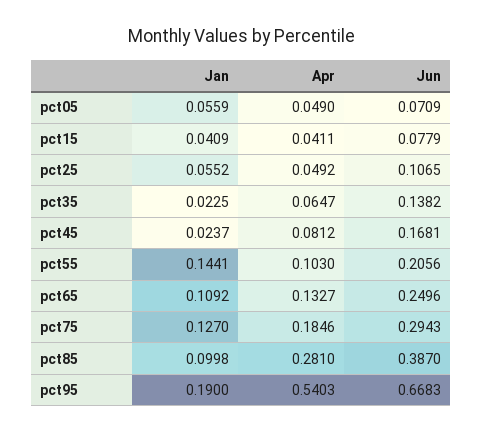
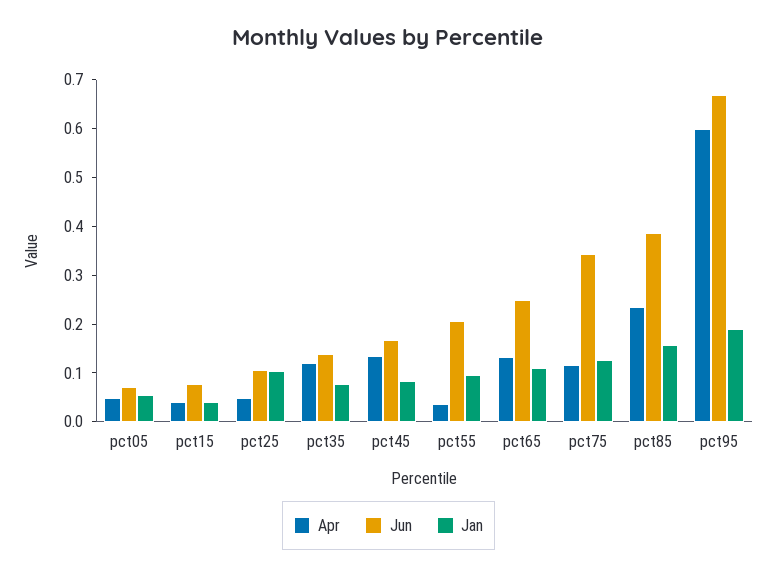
  {
    "Jan": {
      "pct05": 0.0559,
      "pct15": 0.0409,
-     "pct25": 0.0552,
+     "pct25": 0.1,
-     "pct35": 0.0225,
+     "pct35": 0.08,
-     "pct45": 0.0237,
+     "pct45": 0.08,
-     "pct55": 0.1441,
+     "pct55": 0.1,
      "pct65": 0.1092,
      "pct75": 0.127,
-     "pct85": 0.0998,
+     "pct85": 0.16,
      "pct95": 0.19
    },
    "Apr": {
      "pct05": 0.049,
      "pct15": 0.0411,
      "pct25": 0.0492,
-     "pct35": 0.0647,
+     "pct35": 0.12,
-     "pct45": 0.0812,
+     "pct45": 0.14,
-     "pct55": 0.103,
+     "pct55": 0.04,
      "pct65": 0.1327,
-     "pct75": 0.1846,
+     "pct75": 0.12,
-     "pct85": 0.281,
+     "pct85": 0.24,
-     "pct95": 0.5403
+     "pct95": 0.6
    },
    "Jun": {
      "pct05": 0.0709,
      "pct15": 0.0779,
      "pct25": 0.1065,
      "pct35": 0.1382,
      "pct45": 0.1681,
      "pct55": 0.2056,
      "pct65": 0.2496,
-     "pct75": 0.2943,
+     "pct75": 0.34,
      "pct85": 0.387,
      "pct95": 0.6683
    }
  }

